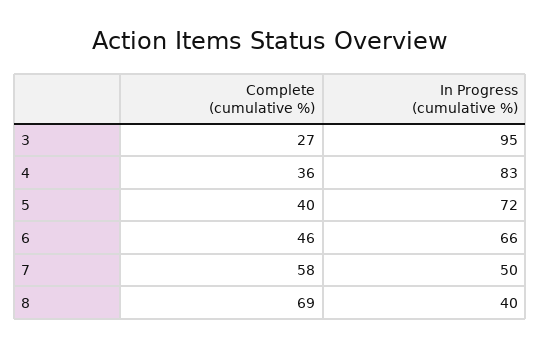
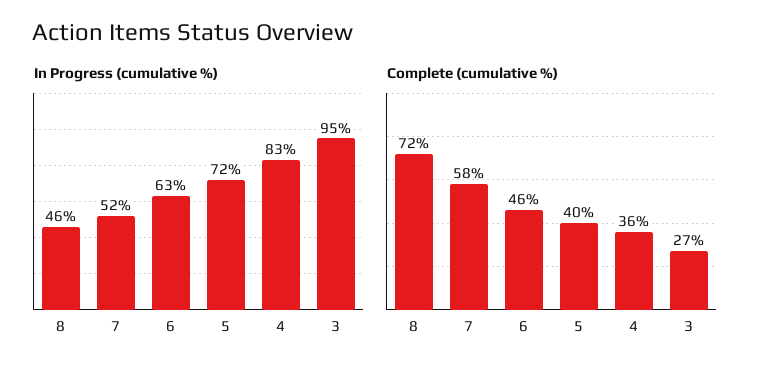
  {
    "Complete (cumulative %)": {
      "3": 27,
      "4": 36,
      "5": 40,
      "6": 46,
      "7": 58,
-     "8": 69
+     "8": 72
    },
    "In Progress (cumulative %)": {
      "3": 95,
      "4": 83,
      "5": 72,
-     "6": 66,
+     "6": 63,
-     "7": 50,
+     "7": 52,
-     "8": 40
+     "8": 46
    }
  }

